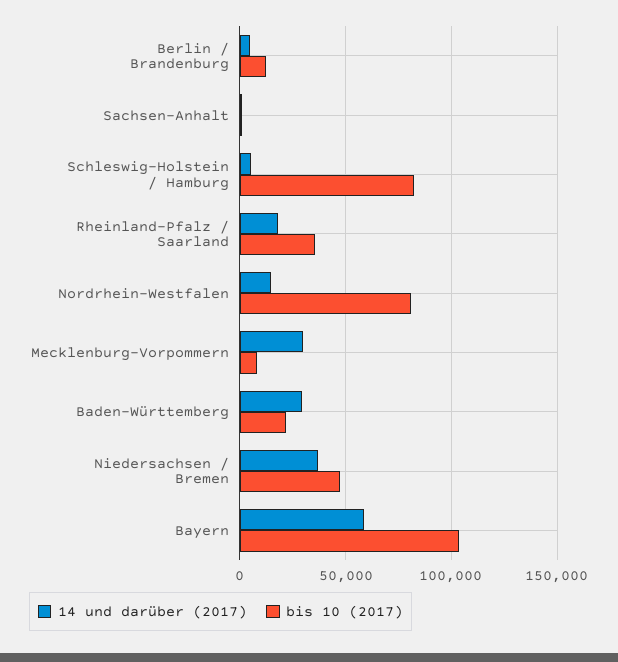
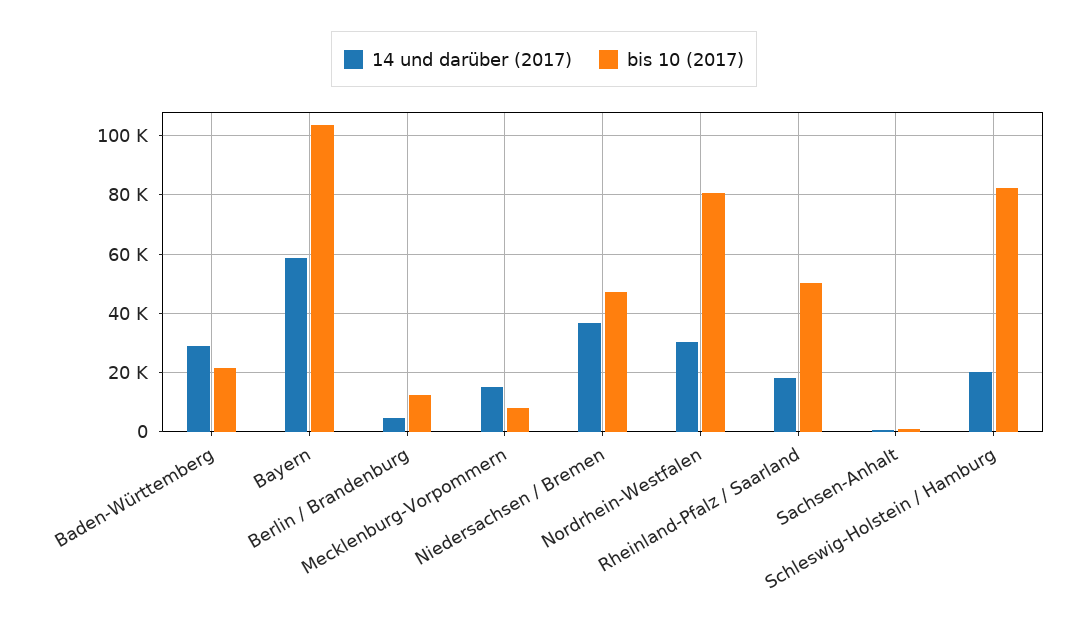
  {
    "14 und darüber (2017)": {
      "Berlin / Brandenburg": 5000,
      "Sachsen-Anhalt": 0,
-     "Schleswig-Holstein / Hamburg": 5000,
+     "Schleswig-Holstein / Hamburg": 20000,
      "Rheinland-Pfalz / Saarland": 17500,
-     "Nordrhein-Westfalen": 15000,
+     "Nordrhein-Westfalen": 30000,
-     "Mecklenburg-Vorpommern": 30000,
+     "Mecklenburg-Vorpommern": 15000,
      "Baden-Württemberg": 30000,
      "Niedersachsen / Bremen": 37500,
      "Bayern": 57500
    },
    "bis 10 (2017)": {
      "Berlin / Brandenburg": 12500,
      "Sachsen-Anhalt": 0,
      "Schleswig-Holstein / Hamburg": 82500,
-     "Rheinland-Pfalz / Saarland": 35000,
+     "Rheinland-Pfalz / Saarland": 50000,
      "Nordrhein-Westfalen": 80000,
      "Mecklenburg-Vorpommern": 7500,
      "Baden-Württemberg": 22500,
      "Niedersachsen / Bremen": 47500,
      "Bayern": 102500
    }
  }

